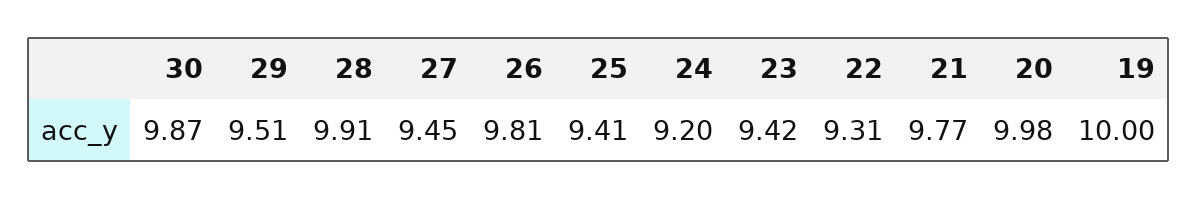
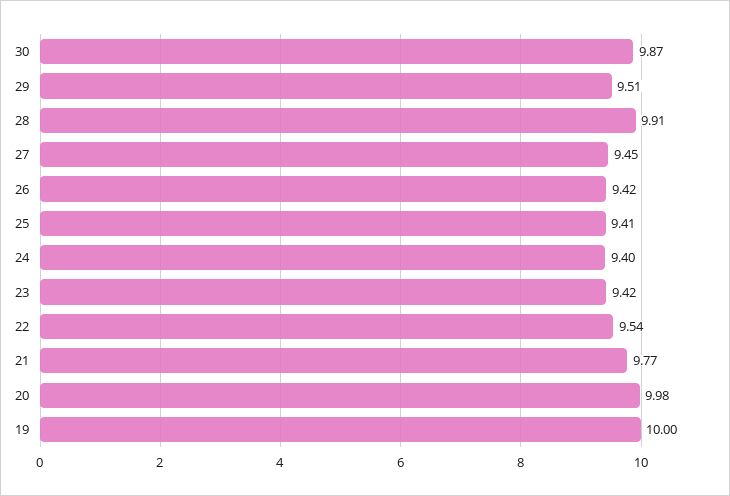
  {
    "30": 9.87,
    "29": 9.51,
    "28": 9.91,
    "27": 9.45,
-   "26": 9.81,
+   "26": 9.42,
    "25": 9.41,
-   "24": 9.2,
+   "24": 9.4,
    "23": 9.42,
-   "22": 9.31,
+   "22": 9.54,
    "21": 9.77,
    "20": 9.98,
    "19": 10
  }

